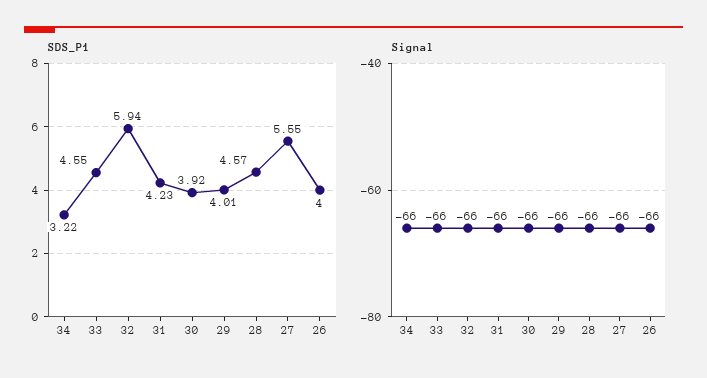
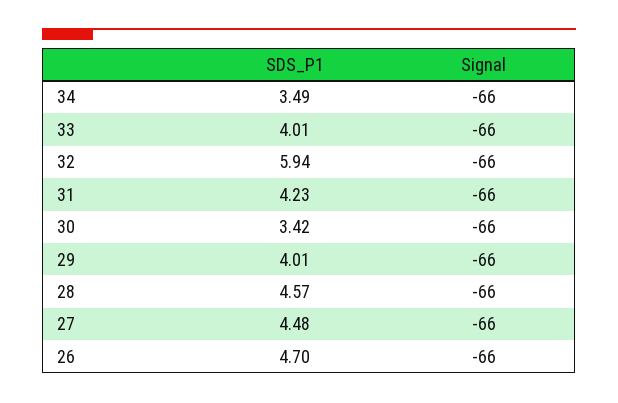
  {
    "SDS_P1": {
-     "34": 3.22,
+     "34": 3.49,
-     "33": 4.55,
+     "33": 4.01,
      "32": 5.94,
      "31": 4.23,
-     "30": 3.92,
+     "30": 3.42,
      "29": 4.01,
      "28": 4.57,
-     "27": 5.55,
+     "27": 4.48,
-     "26": 4
+     "26": 4.7
    },
    "Signal": {
      "34": -66,
      "33": -66,
      "32": -66,
      "31": -66,
      "30": -66,
      "29": -66,
      "28": -66,
      "27": -66,
      "26": -66
    }
  }

